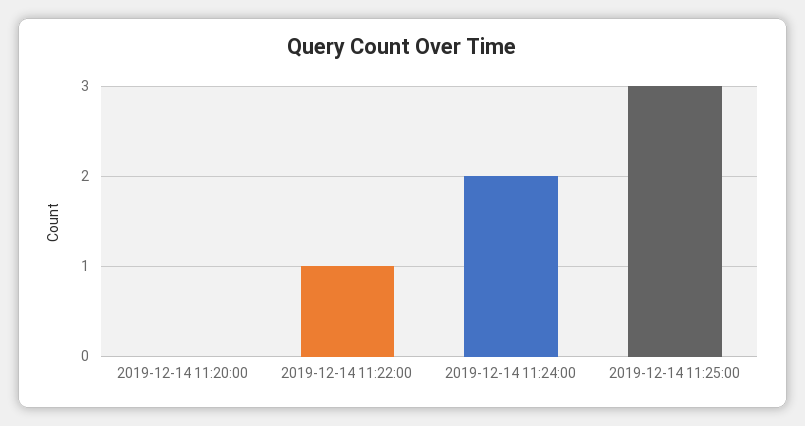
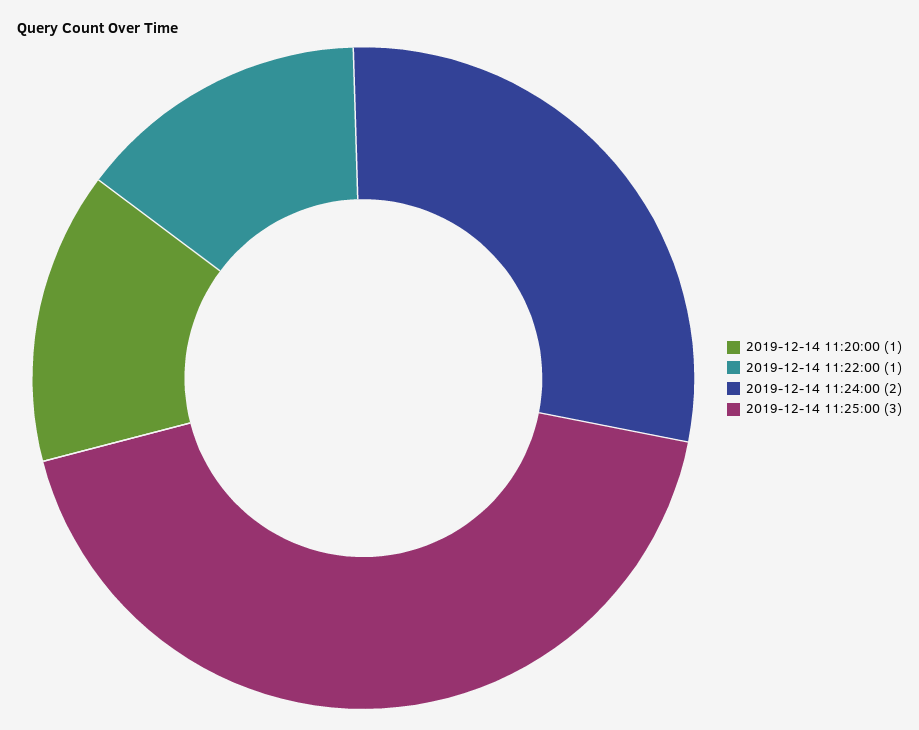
  {
-   "2019-12-14 11:20:00": 0,
+   "2019-12-14 11:20:00": 1,
    "2019-12-14 11:22:00": 1,
    "2019-12-14 11:24:00": 2,
    "2019-12-14 11:25:00": 3
  }

